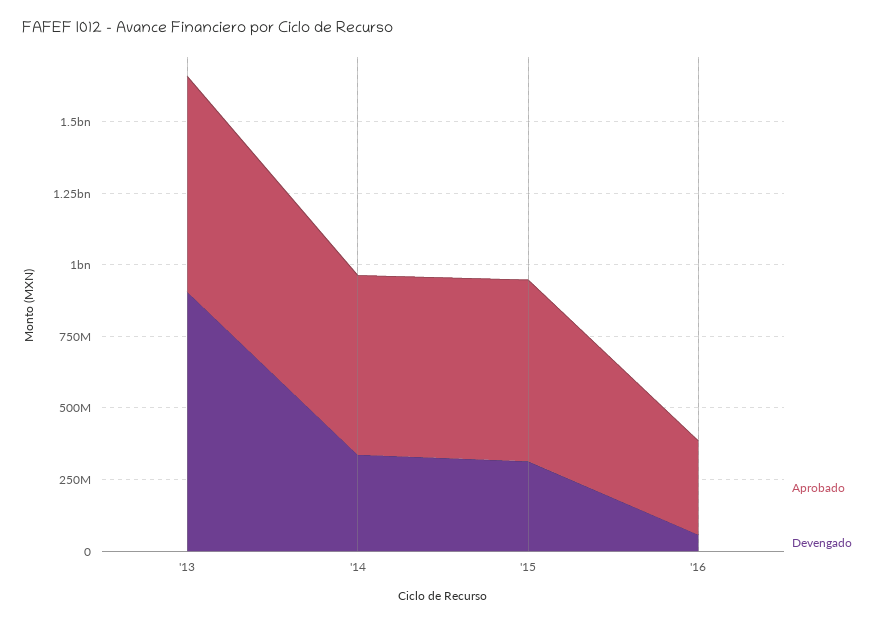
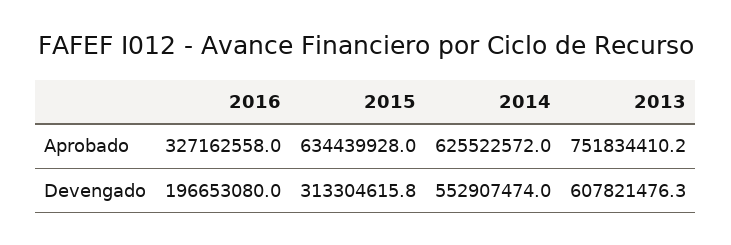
  {
    "Aprobado": {
      "'13": 751834410.2,
      "'14": 625522572,
      "'15": 634439928,
      "'16": 327162558
    },
    "Devengado": {
-     "'13": 900000000,
+     "'13": 607821476.3,
-     "'14": 350000000,
+     "'14": 552907474,
      "'15": 313304615.8,
-     "'16": 50000000
+     "'16": 196653080
    }
  }

